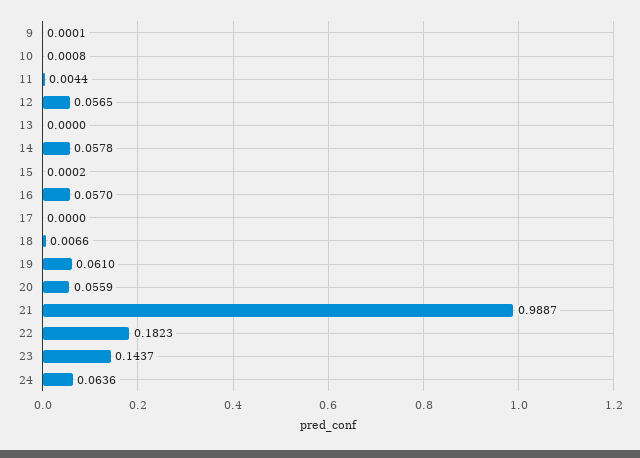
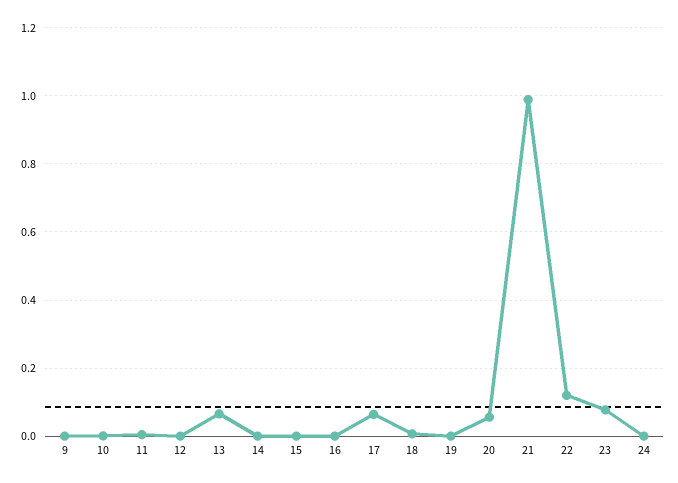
  {
    "9": 0.0001,
    "10": 0.0008,
    "11": 0.0044,
-   "12": 0.0565,
+   "12": 0,
-   "13": 0,
+   "13": 0.06,
-   "14": 0.0578,
+   "14": 0,
    "15": 0.0002,
-   "16": 0.057,
+   "16": 0,
-   "17": 0,
+   "17": 0.06,
    "18": 0.0066,
-   "19": 0.061,
+   "19": 0,
    "20": 0.0559,
    "21": 0.9887,
-   "22": 0.1823,
+   "22": 0.12,
-   "23": 0.1437,
+   "23": 0.08,
-   "24": 0.0636
+   "24": 0
  }

